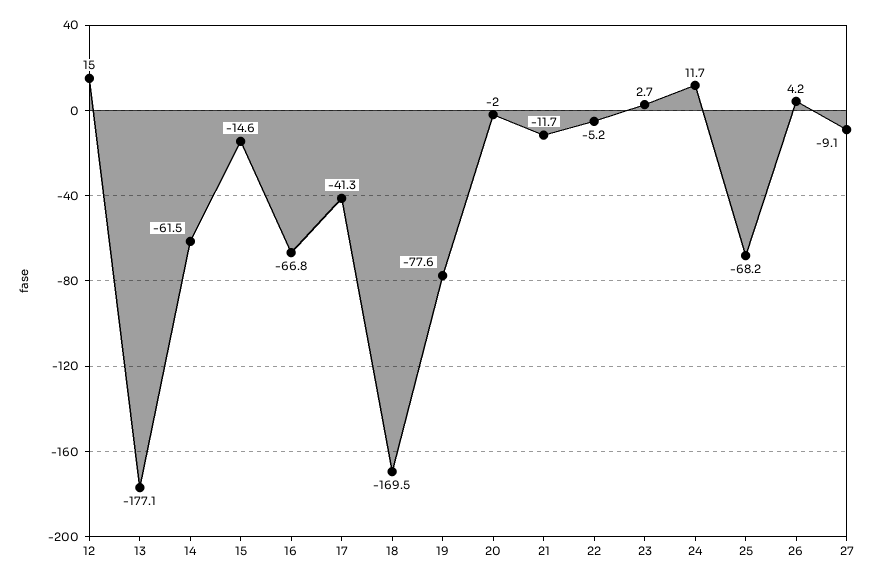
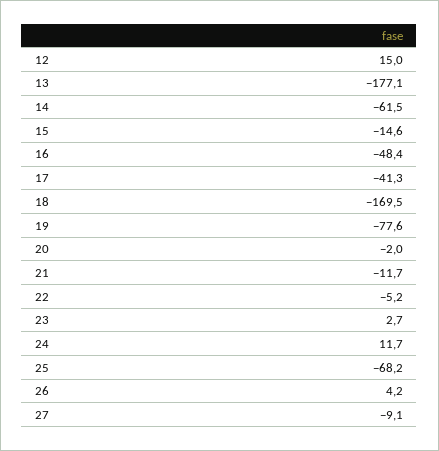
  {
    "12": 15,
    "13": -177.1,
    "14": -61.5,
    "15": -14.6,
-   "16": -66.8,
+   "16": -48.4,
    "17": -41.3,
    "18": -169.5,
    "19": -77.6,
    "20": -2,
    "21": -11.7,
    "22": -5.2,
    "23": 2.7,
    "24": 11.7,
    "25": -68.2,
    "26": 4.2,
    "27": -9.1
  }

